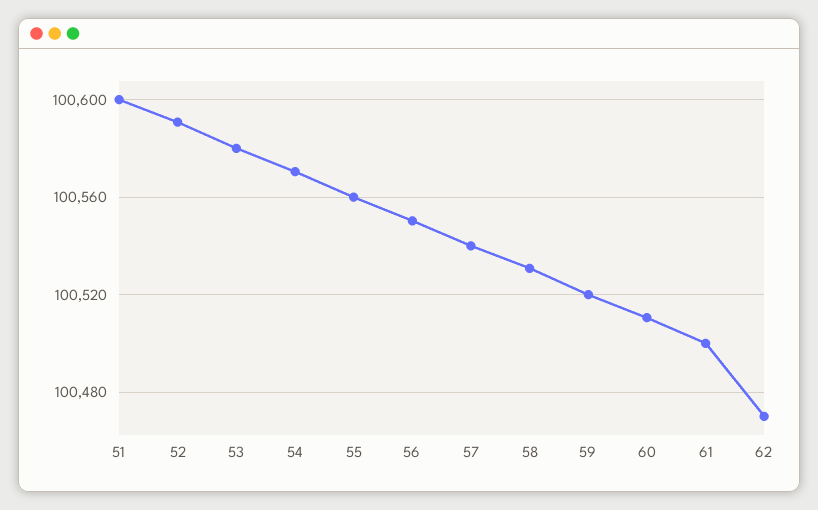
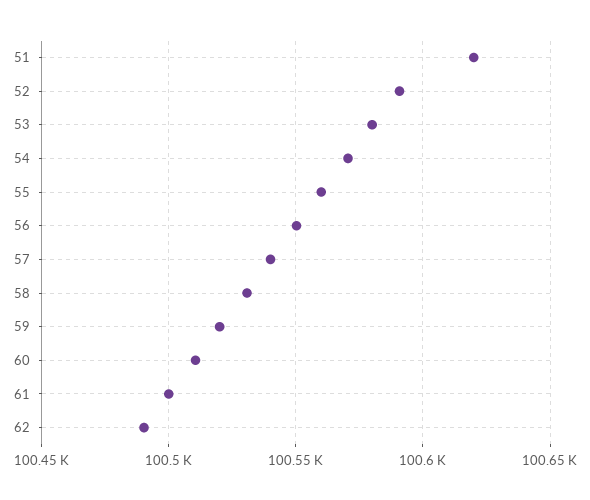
  {
-   "51": 100600,
+   "51": 100620,
    "52": 100590,
    "53": 100580,
    "54": 100570,
    "55": 100560,
    "56": 100550,
    "57": 100540,
    "58": 100530,
    "59": 100520,
    "60": 100510,
    "61": 100500,
-   "62": 100470
+   "62": 100490
  }

